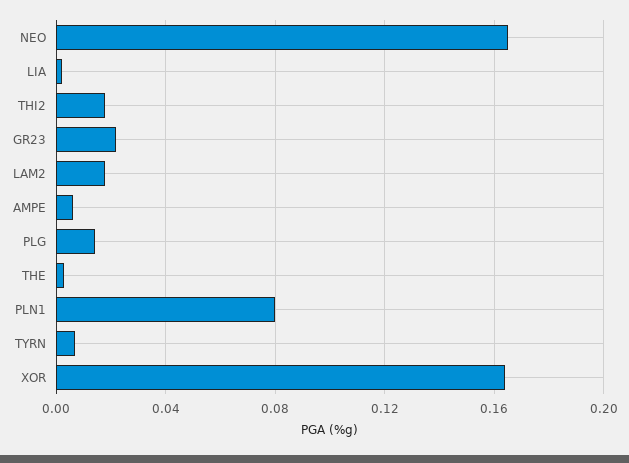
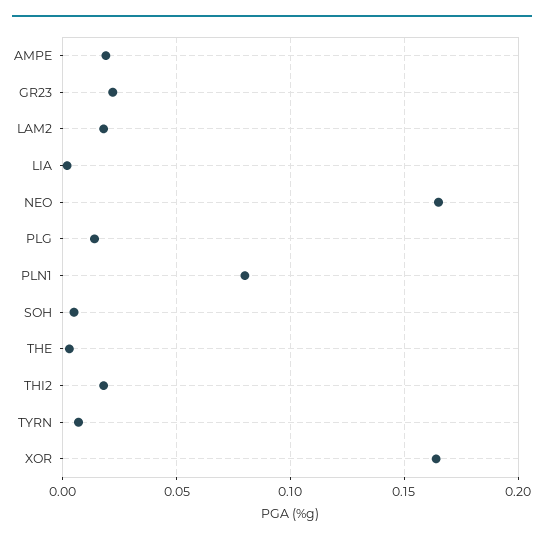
  {
    "NEO": 0.165,
    "LIA": 0,
    "THI2": 0.02,
    "GR23": 0.02,
    "LAM2": 0.02,
-   "AMPE": 0.005,
+   "AMPE": 0.02,
    "PLG": 0.015,
    "THE": 0.005,
    "PLN1": 0.08,
    "TYRN": 0.005,
-   "XOR": 0.165
+   "XOR": 0.165,
+   "SOH": 0.005
  }

